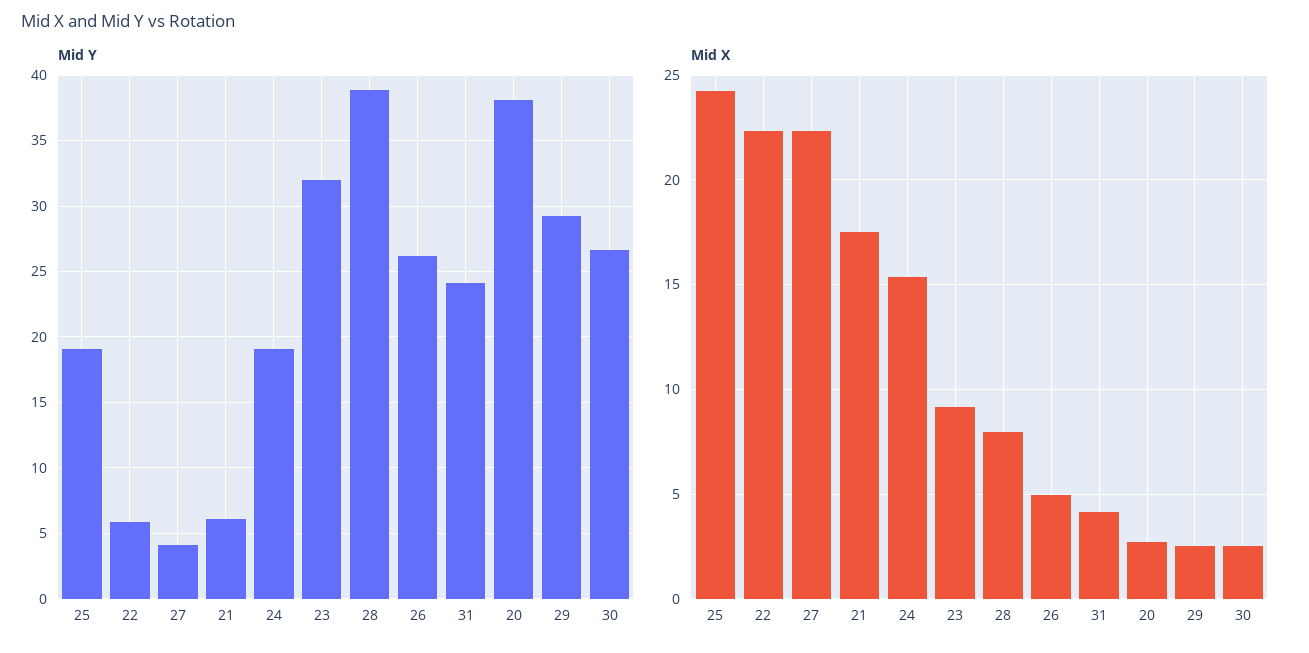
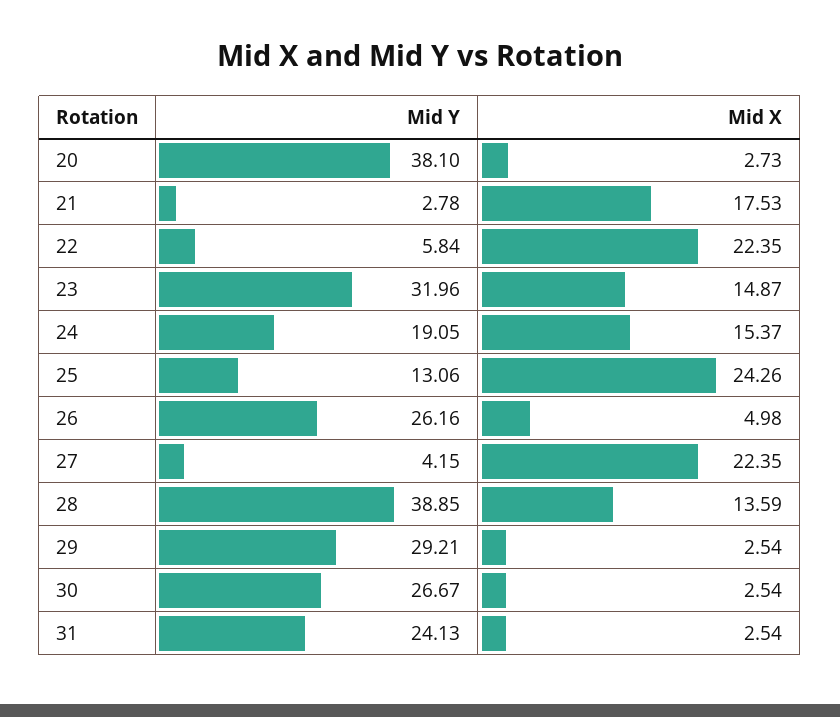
  {
    "Mid Y": {
-     "25": 19,
+     "25": 13.06,
      "22": 5.84,
      "27": 4.15,
-     "21": 6,
+     "21": 2.78,
      "24": 19.05,
      "23": 31.96,
      "28": 38.85,
      "26": 26.16,
      "31": 24.13,
      "20": 38.1,
      "29": 29.21,
      "30": 26.67
    },
    "Mid X": {
      "25": 24.26,
      "22": 22.35,
      "27": 22.35,
      "21": 17.53,
      "24": 15.37,
-     "23": 9,
+     "23": 14.87,
-     "28": 8,
+     "28": 13.59,
      "26": 4.98,
-     "31": 4,
+     "31": 2.54,
      "20": 2.73,
      "29": 2.54,
      "30": 2.54
    }
  }

